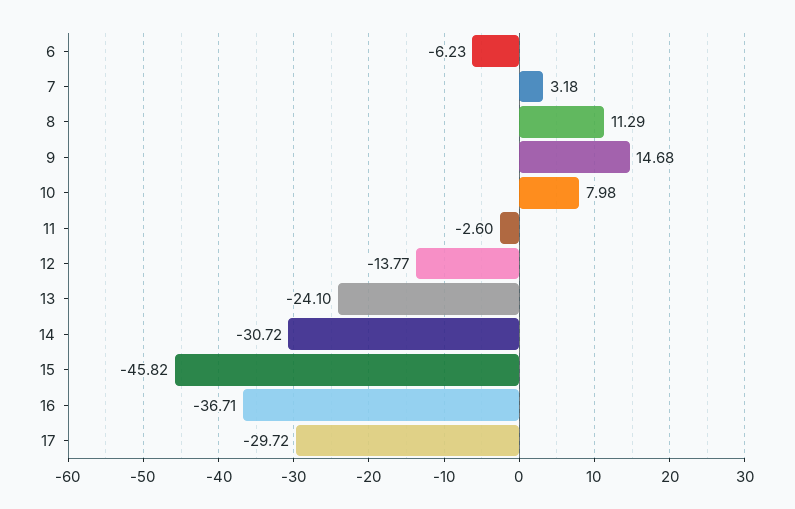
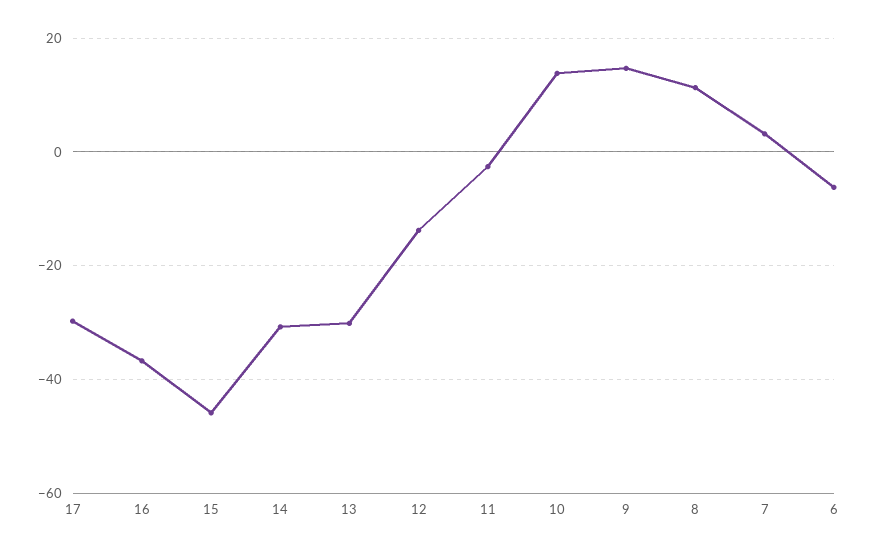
  {
    "6": -6.23,
    "7": 3.18,
    "8": 11.29,
    "9": 14.68,
-   "10": 7.98,
+   "10": 14,
    "11": -2.6,
    "12": -13.77,
-   "13": -24.1,
+   "13": -30,
    "14": -30.72,
    "15": -45.82,
    "16": -36.71,
    "17": -29.72
  }

